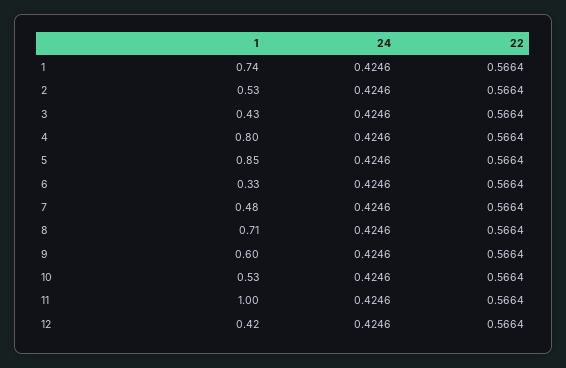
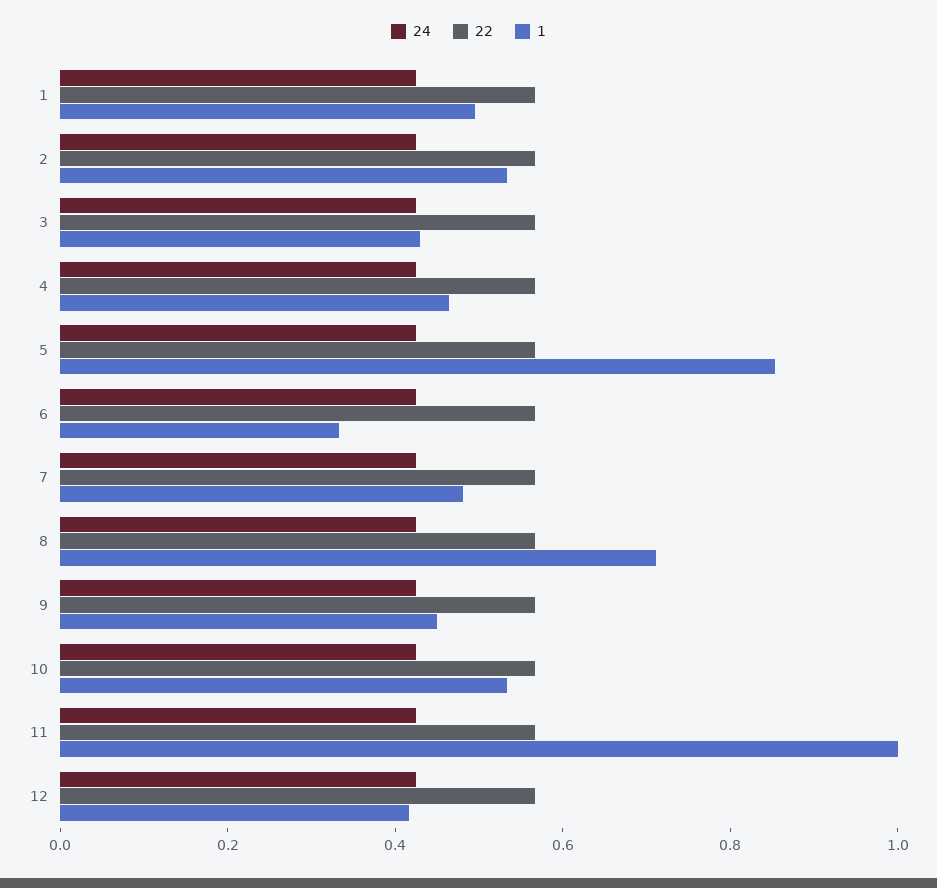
  {
    "1": {
-     "1": 0.74,
+     "1": 0.5,
      "2": 0.53,
      "3": 0.43,
-     "4": 0.8,
+     "4": 0.45,
      "5": 0.85,
      "6": 0.33,
      "7": 0.48,
      "8": 0.71,
-     "9": 0.6,
+     "9": 0.45,
      "10": 0.53,
      "11": 1,
      "12": 0.42
    },
    "24": {
      "1": 0.4246,
      "2": 0.4246,
      "3": 0.4246,
      "4": 0.4246,
      "5": 0.4246,
      "6": 0.4246,
      "7": 0.4246,
      "8": 0.4246,
      "9": 0.4246,
      "10": 0.4246,
      "11": 0.4246,
      "12": 0.4246
    },
    "22": {
      "1": 0.5664,
      "2": 0.5664,
      "3": 0.5664,
      "4": 0.5664,
      "5": 0.5664,
      "6": 0.5664,
      "7": 0.5664,
      "8": 0.5664,
      "9": 0.5664,
      "10": 0.5664,
      "11": 0.5664,
      "12": 0.5664
    }
  }

